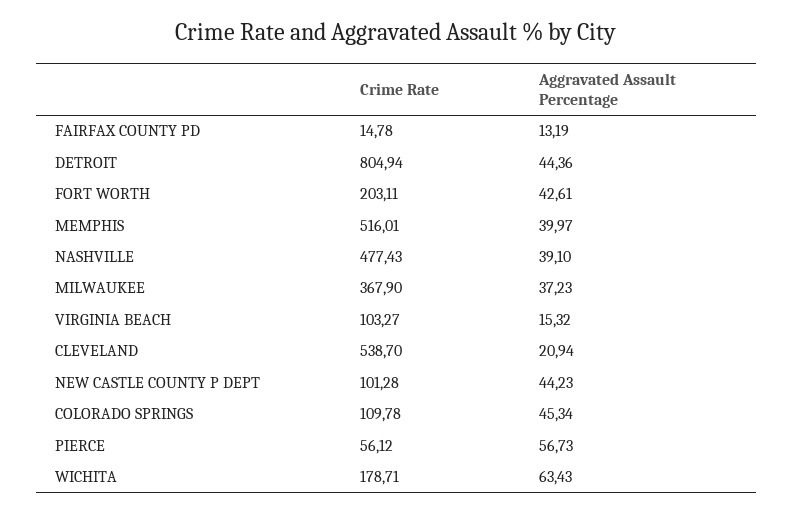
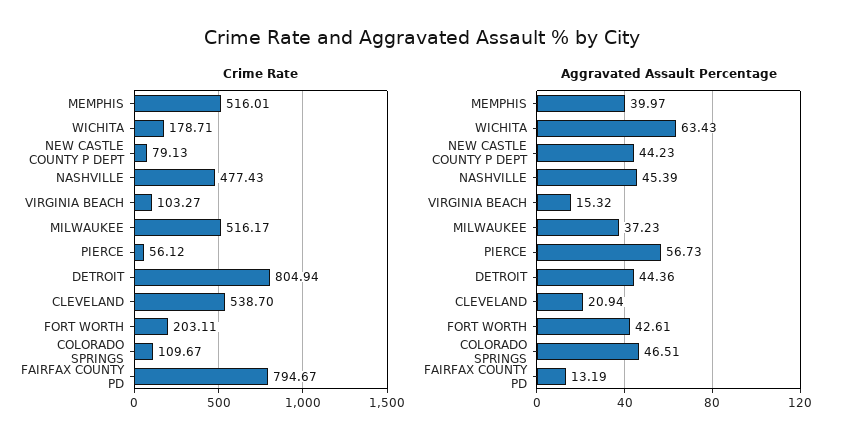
  {
    "Crime Rate": {
-     "FAIRFAX COUNTY PD": 14.78,
+     "FAIRFAX COUNTY PD": 794.67,
      "DETROIT": 804.94,
      "FORT WORTH": 203.11,
      "MEMPHIS": 516.01,
      "NASHVILLE": 477.43,
-     "MILWAUKEE": 367.9,
+     "MILWAUKEE": 516.17,
      "VIRGINIA BEACH": 103.27,
      "CLEVELAND": 538.7,
-     "NEW CASTLE COUNTY P DEPT": 101.28,
+     "NEW CASTLE COUNTY P DEPT": 79.13,
-     "COLORADO SPRINGS": 109.78,
+     "COLORADO SPRINGS": 109.67,
      "PIERCE": 56.12,
      "WICHITA": 178.71
    },
    "Aggravated Assault Percentage": {
      "FAIRFAX COUNTY PD": 13.19,
      "DETROIT": 44.36,
      "FORT WORTH": 42.61,
      "MEMPHIS": 39.97,
-     "NASHVILLE": 39.1,
+     "NASHVILLE": 45.39,
      "MILWAUKEE": 37.23,
      "VIRGINIA BEACH": 15.32,
      "CLEVELAND": 20.94,
      "NEW CASTLE COUNTY P DEPT": 44.23,
-     "COLORADO SPRINGS": 45.34,
+     "COLORADO SPRINGS": 46.51,
      "PIERCE": 56.73,
      "WICHITA": 63.43
    }
  }

